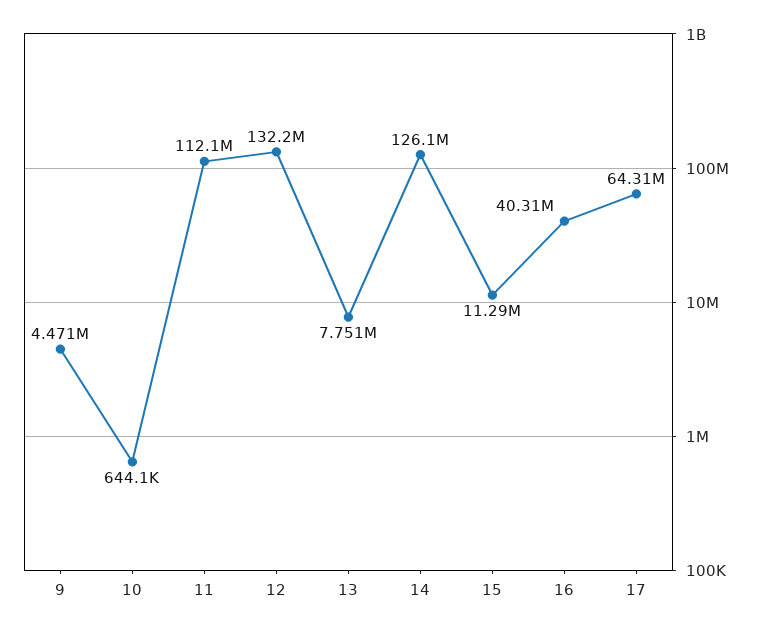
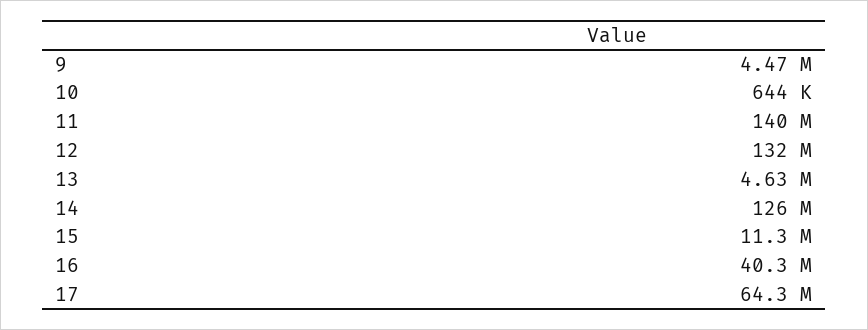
  {
    "9": 4471000,
    "10": 644100,
-   "11": 112100000,
+   "11": 140000000,
    "12": 132200000,
-   "13": 7751000,
+   "13": 4630000,
    "14": 126100000,
    "15": 11290000,
    "16": 40310000,
    "17": 64310000
  }

